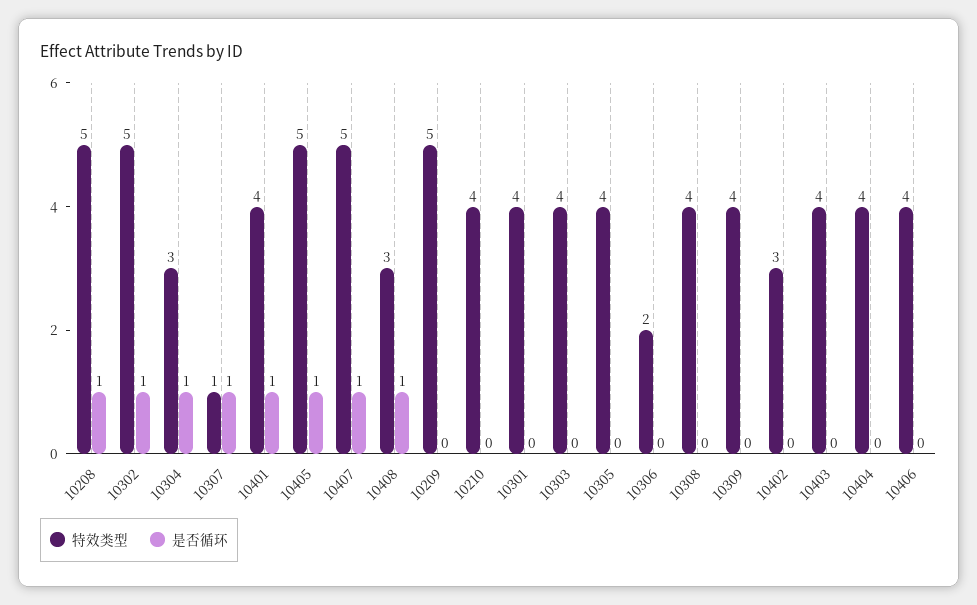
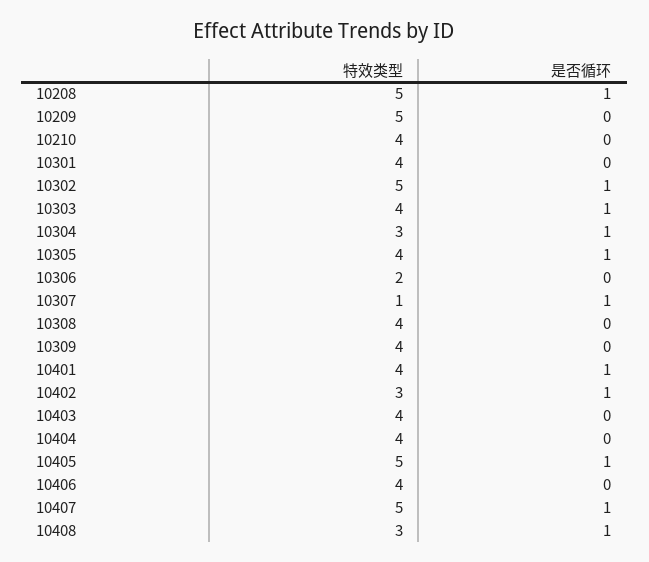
  {
    "特效类型": {
      "10208": 5,
      "10302": 5,
      "10304": 3,
      "10307": 1,
      "10401": 4,
      "10405": 5,
      "10407": 5,
      "10408": 3,
      "10209": 5,
      "10210": 4,
      "10301": 4,
      "10303": 4,
      "10305": 4,
      "10306": 2,
      "10308": 4,
      "10309": 4,
      "10402": 3,
      "10403": 4,
      "10404": 4,
      "10406": 4
    },
    "是否循环": {
      "10208": 1,
      "10302": 1,
      "10304": 1,
      "10307": 1,
      "10401": 1,
      "10405": 1,
      "10407": 1,
      "10408": 1,
      "10209": 0,
      "10210": 0,
      "10301": 0,
-     "10303": 0,
+     "10303": 1,
-     "10305": 0,
+     "10305": 1,
      "10306": 0,
      "10308": 0,
      "10309": 0,
-     "10402": 0,
+     "10402": 1,
      "10403": 0,
      "10404": 0,
      "10406": 0
    }
  }

